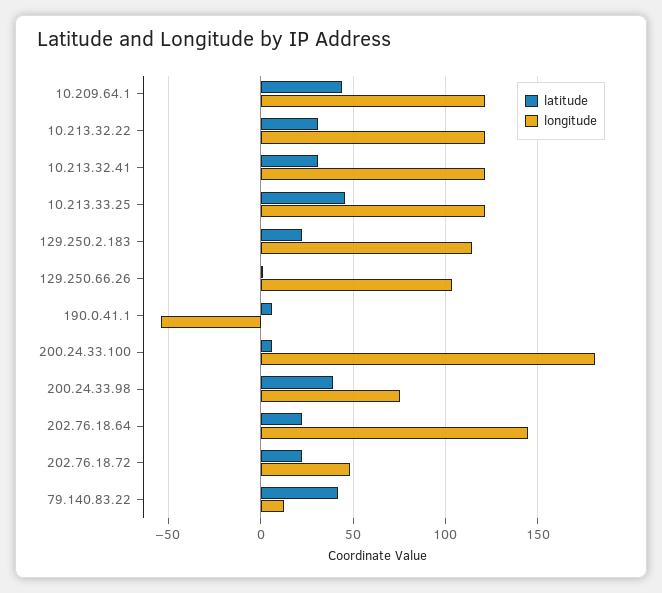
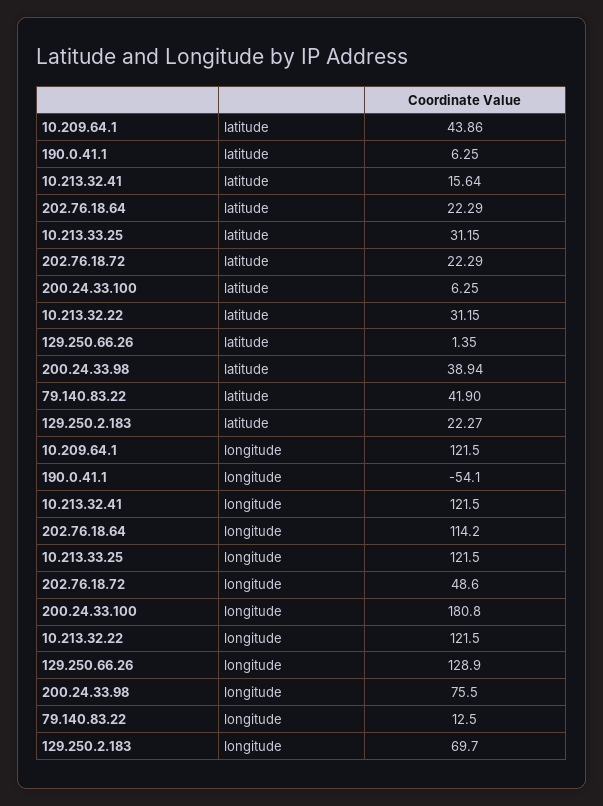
  {
    "latitude": {
      "10.209.64.1": 43.86,
      "10.213.32.22": 31.15,
-     "10.213.32.41": 30,
+     "10.213.32.41": 15.64,
-     "10.213.33.25": 45,
+     "10.213.33.25": 31.15,
      "129.250.2.183": 22.27,
      "129.250.66.26": 1.35,
      "190.0.41.1": 6.25,
      "200.24.33.100": 6.25,
      "200.24.33.98": 38.94,
      "202.76.18.64": 22.29,
      "202.76.18.72": 22.29,
      "79.140.83.22": 41.9
    },
    "longitude": {
      "10.209.64.1": 121.5,
      "10.213.32.22": 121.5,
      "10.213.32.41": 121.5,
      "10.213.33.25": 121.5,
-     "129.250.2.183": 115,
+     "129.250.2.183": 69.7,
-     "129.250.66.26": 105,
+     "129.250.66.26": 128.9,
      "190.0.41.1": -54.1,
      "200.24.33.100": 180.8,
      "200.24.33.98": 75.5,
-     "202.76.18.64": 145,
+     "202.76.18.64": 114.2,
      "202.76.18.72": 48.6,
      "79.140.83.22": 12.5
    }
  }

